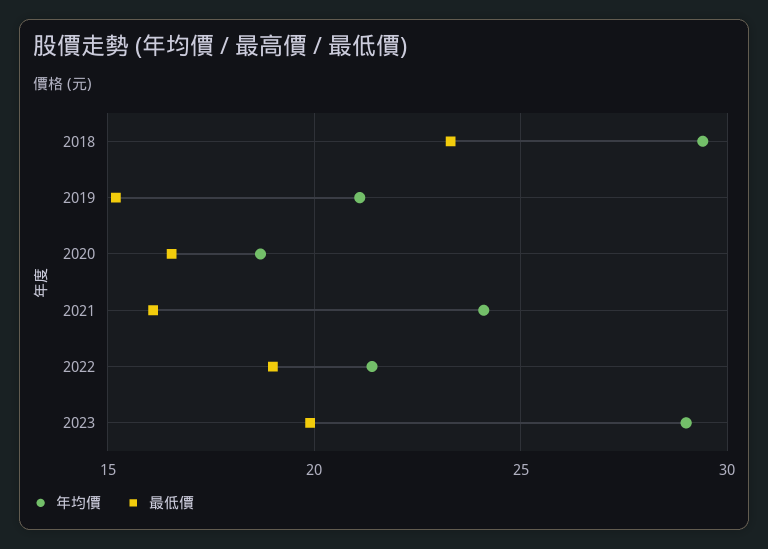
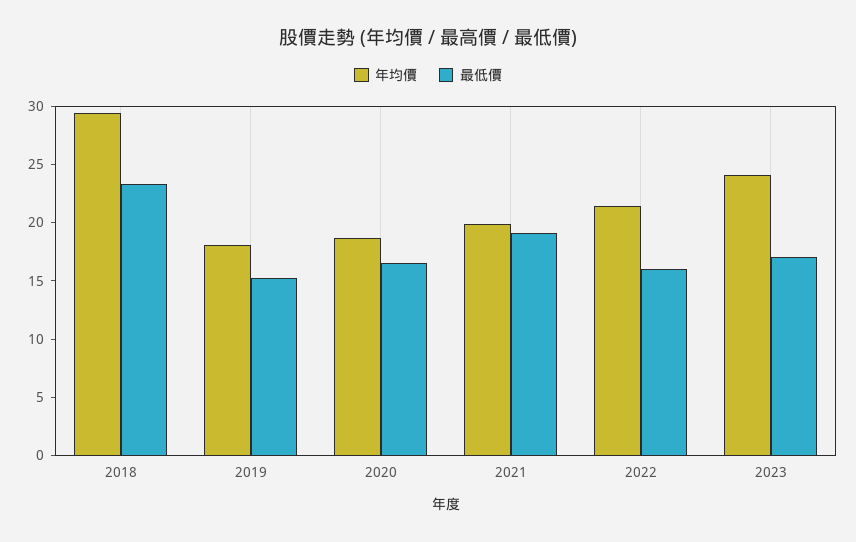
  {
    "年均價": {
      "2018": 29.5,
-     "2019": 21,
+     "2019": 18,
      "2020": 18.5,
-     "2021": 24,
+     "2021": 20,
      "2022": 21.5,
-     "2023": 29
+     "2023": 24
    },
    "最低價": {
      "2018": 23.5,
      "2019": 15,
      "2020": 16.5,
-     "2021": 16,
+     "2021": 19,
-     "2022": 19,
+     "2022": 16,
-     "2023": 20
+     "2023": 17
    }
  }

